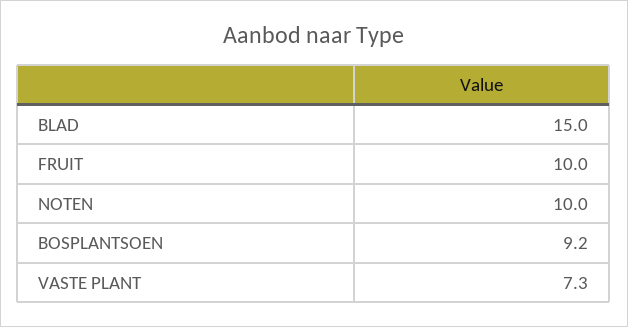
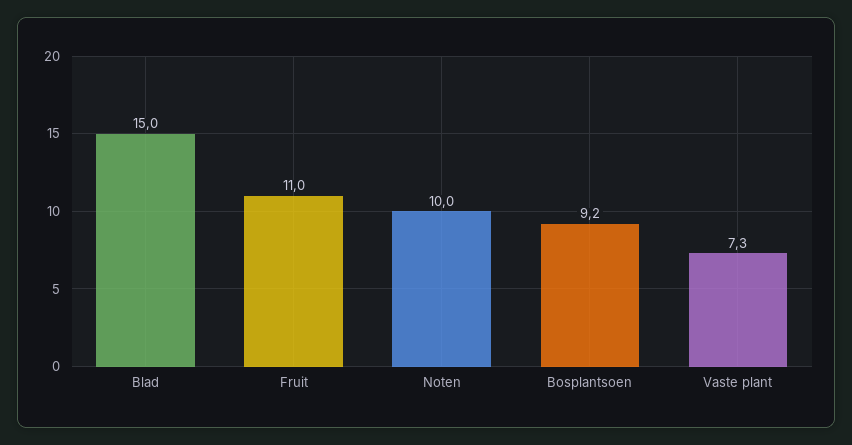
  {
    "BLAD": 15,
-   "FRUIT": 10,
+   "FRUIT": 11,
    "NOTEN": 10,
    "BOSPLANTSOEN": 9.2,
    "VASTE PLANT": 7.3
  }

